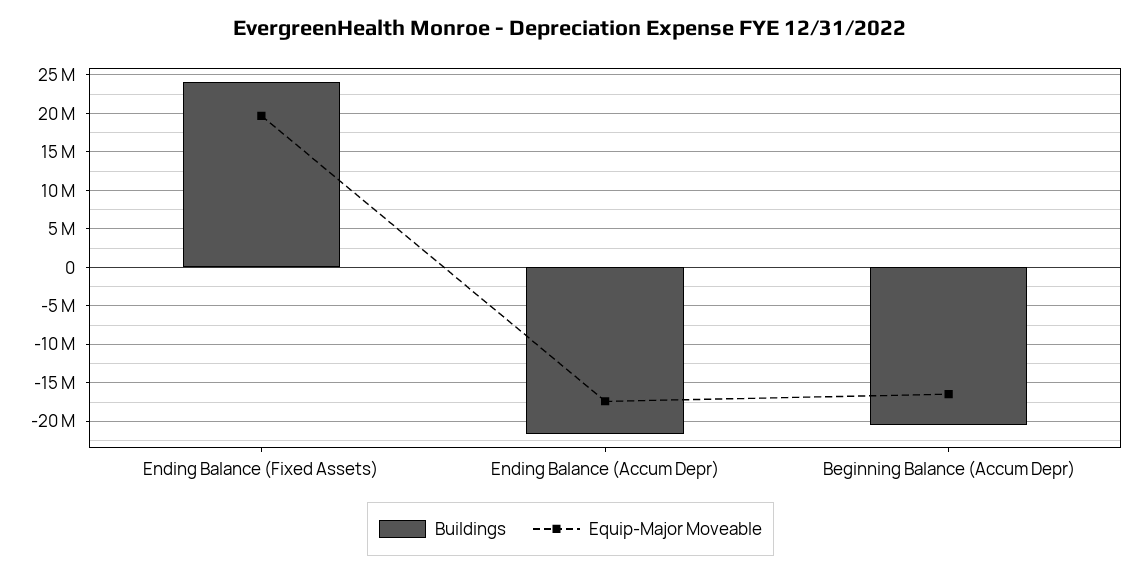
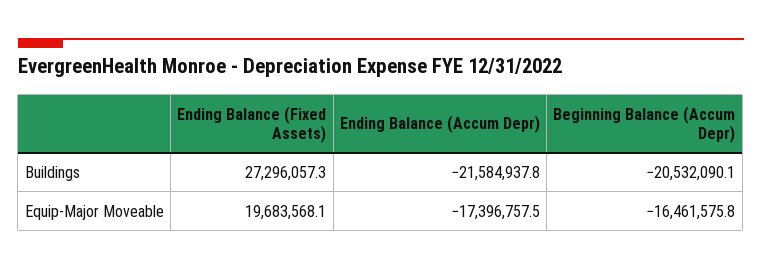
  {
    "Buildings": {
-     "Ending Balance (Fixed Assets)": 24000000,
+     "Ending Balance (Fixed Assets)": 27296057.3,
      "Ending Balance (Accum Depr)": -21584937.8,
      "Beginning Balance (Accum Depr)": -20532090.1
    },
    "Equip-Major Moveable": {
      "Ending Balance (Fixed Assets)": 19683568.1,
      "Ending Balance (Accum Depr)": -17396757.5,
      "Beginning Balance (Accum Depr)": -16461575.8
    }
  }

